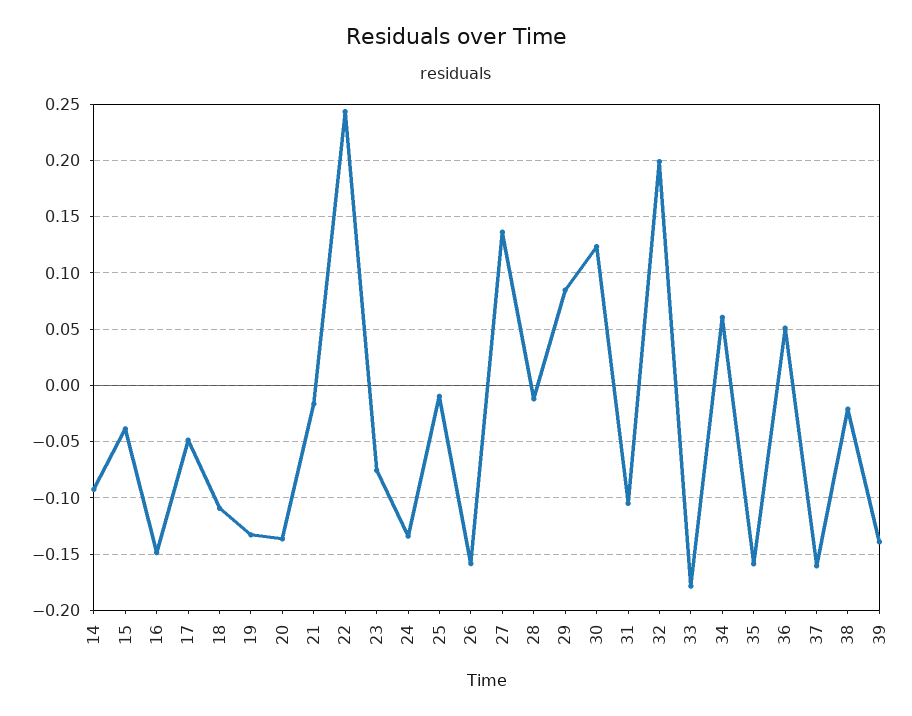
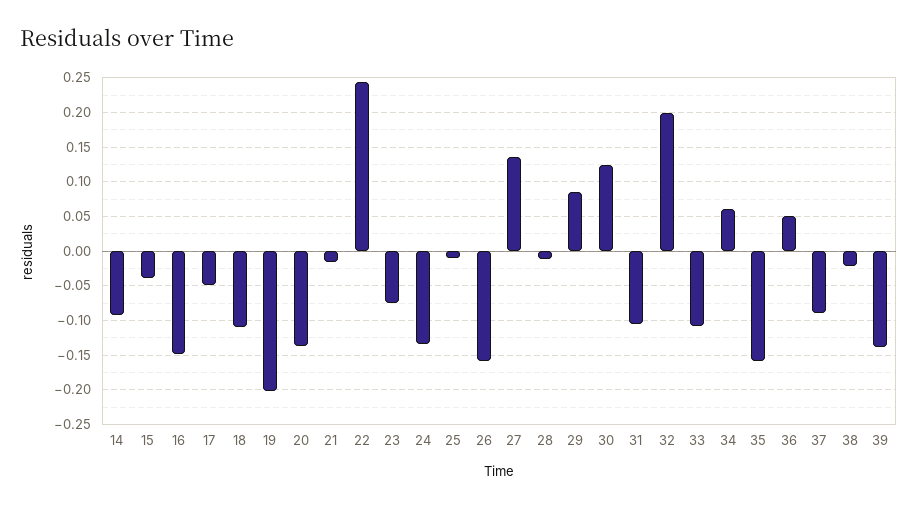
  {
    "14": -0.09,
    "15": -0.04,
    "16": -0.15,
    "17": -0.05,
    "18": -0.11,
-   "19": -0.13,
+   "19": -0.2,
    "20": -0.14,
    "21": -0.02,
    "22": 0.24,
    "23": -0.08,
    "24": -0.13,
    "25": -0.01,
    "26": -0.16,
    "27": 0.14,
    "28": -0.01,
    "29": 0.08,
    "30": 0.12,
    "31": -0.1,
    "32": 0.2,
-   "33": -0.18,
+   "33": -0.11,
    "34": 0.06,
    "35": -0.16,
    "36": 0.05,
-   "37": -0.16,
+   "37": -0.09,
    "38": -0.02,
    "39": -0.14
  }

